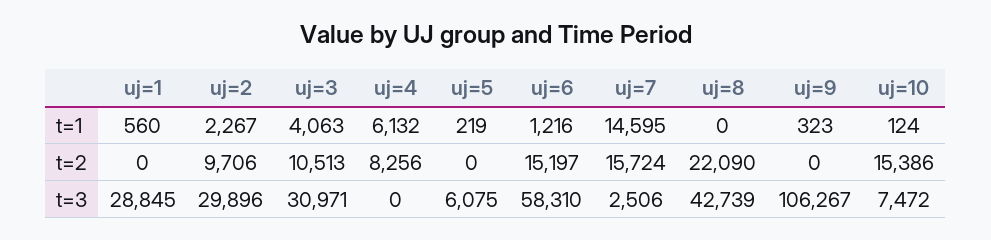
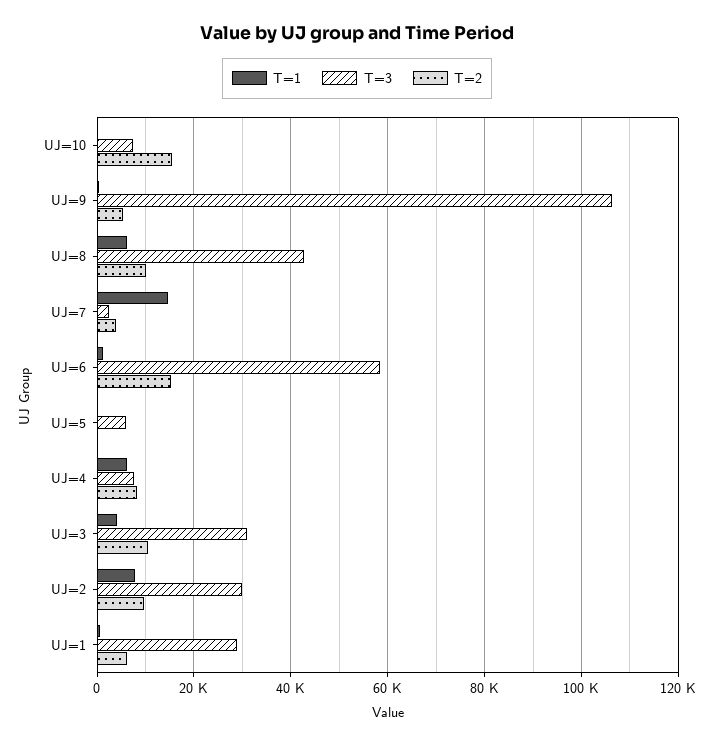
  {
    "t=1": {
      "uj=1": 560,
-     "uj=2": 2267,
+     "uj=2": 8000,
      "uj=3": 4063,
      "uj=4": 6132,
      "uj=5": 219,
      "uj=6": 1216,
      "uj=7": 14595,
-     "uj=8": 0,
+     "uj=8": 6000,
      "uj=9": 323,
      "uj=10": 124
    },
    "t=2": {
-     "uj=1": 0,
+     "uj=1": 6000,
      "uj=2": 9706,
      "uj=3": 10513,
      "uj=4": 8256,
      "uj=5": 0,
      "uj=6": 15197,
-     "uj=7": 15724,
+     "uj=7": 4000,
-     "uj=8": 22090,
+     "uj=8": 10000,
-     "uj=9": 0,
+     "uj=9": 6000,
      "uj=10": 15386
    },
    "t=3": {
      "uj=1": 28845,
      "uj=2": 29896,
      "uj=3": 30971,
-     "uj=4": 0,
+     "uj=4": 8000,
      "uj=5": 6075,
      "uj=6": 58310,
      "uj=7": 2506,
      "uj=8": 42739,
      "uj=9": 106267,
      "uj=10": 7472
    }
  }

